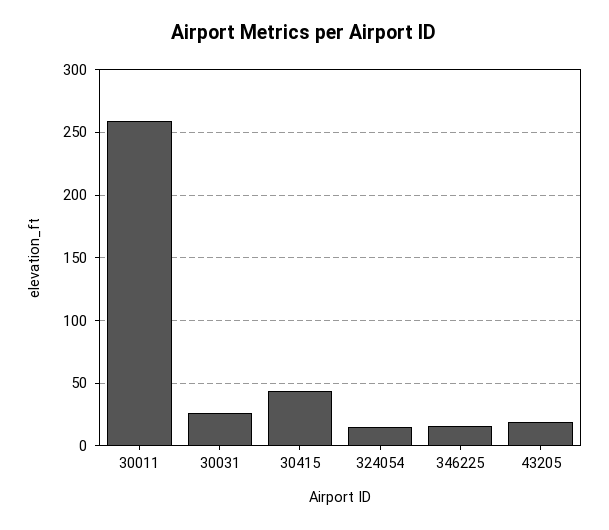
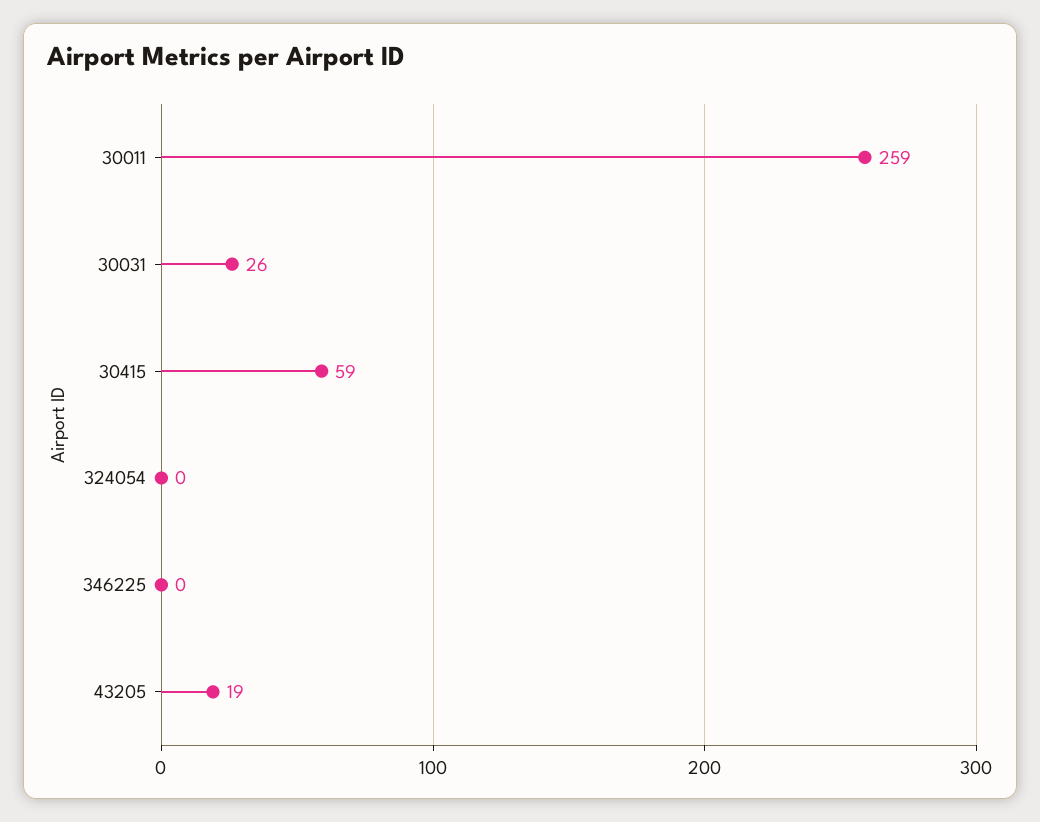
  {
    "30011": 259,
    "30031": 26,
-   "30415": 45,
+   "30415": 59,
-   "324054": 15,
+   "324054": 0,
-   "346225": 15,
+   "346225": 0,
    "43205": 19
  }

